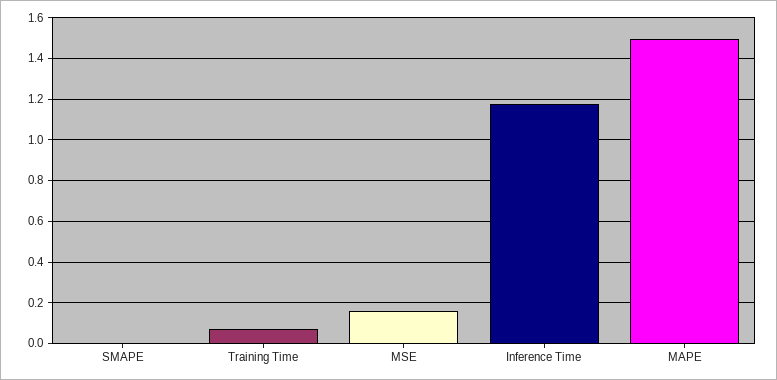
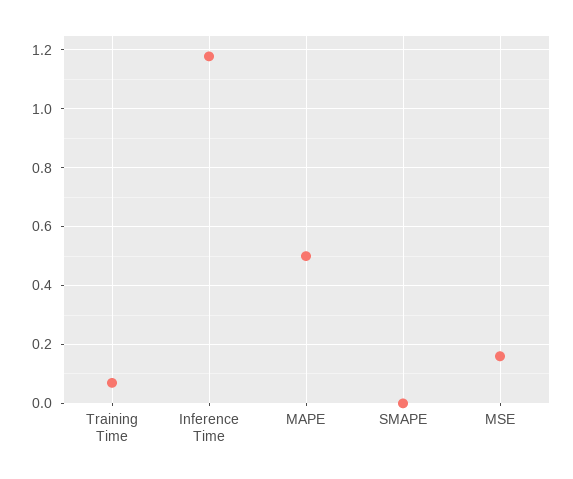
  {
    "SMAPE": 0,
    "Training Time": 0.075,
    "MSE": 0.15,
    "Inference Time": 1.175,
-   "MAPE": 1.5
+   "MAPE": 0.5
  }

